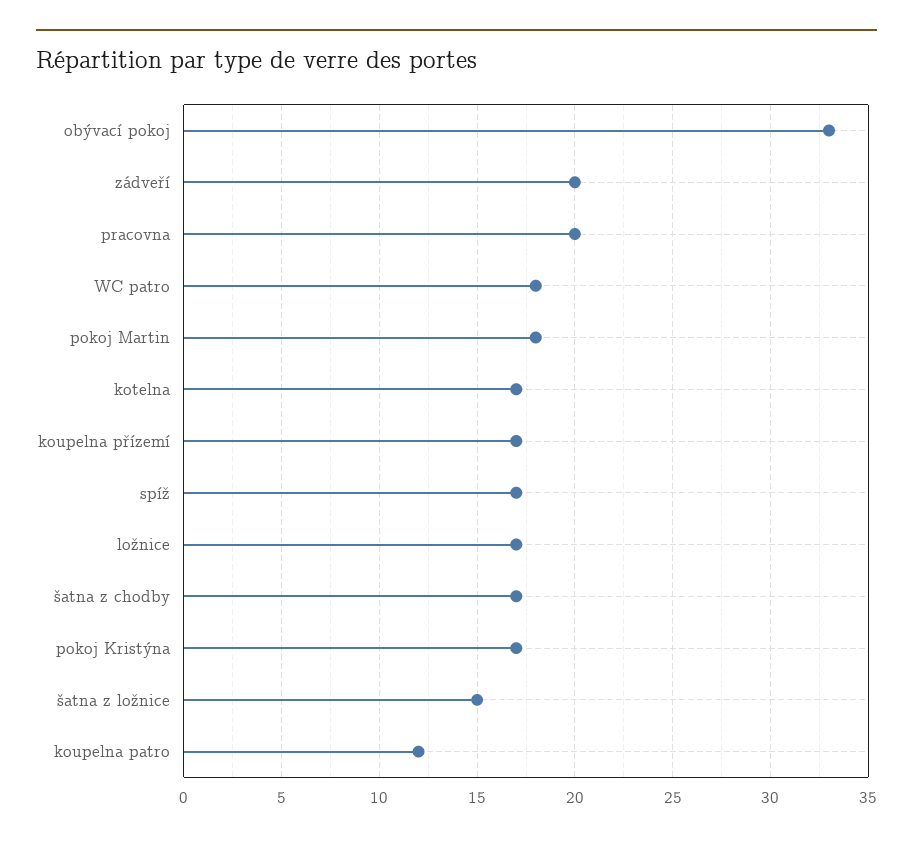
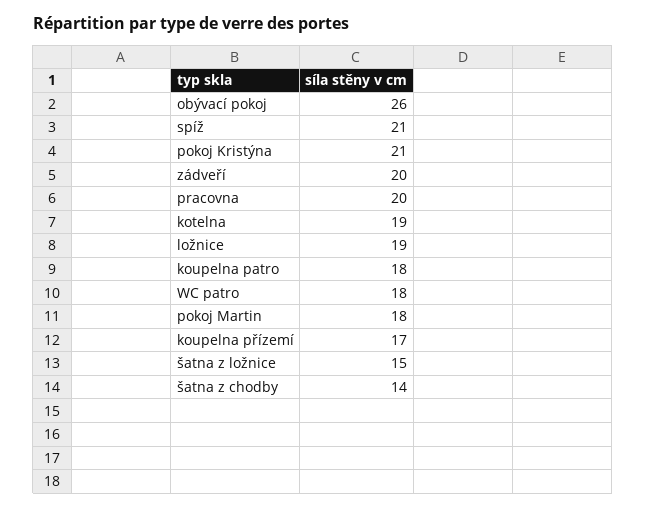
  {
-   "obývací pokoj": 33,
+   "obývací pokoj": 26,
    "zádveří": 20,
    "pracovna": 20,
    "WC patro": 18,
    "pokoj Martin": 18,
-   "kotelna": 17,
+   "kotelna": 19,
    "koupelna přízemí": 17,
-   "spíž": 17,
+   "spíž": 21,
-   "ložnice": 17,
+   "ložnice": 19,
-   "šatna z chodby": 17,
+   "šatna z chodby": 14,
-   "pokoj Kristýna": 17,
+   "pokoj Kristýna": 21,
    "šatna z ložnice": 15,
-   "koupelna patro": 12
+   "koupelna patro": 18
  }

